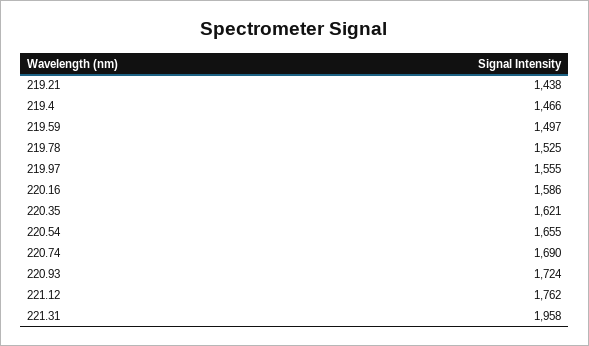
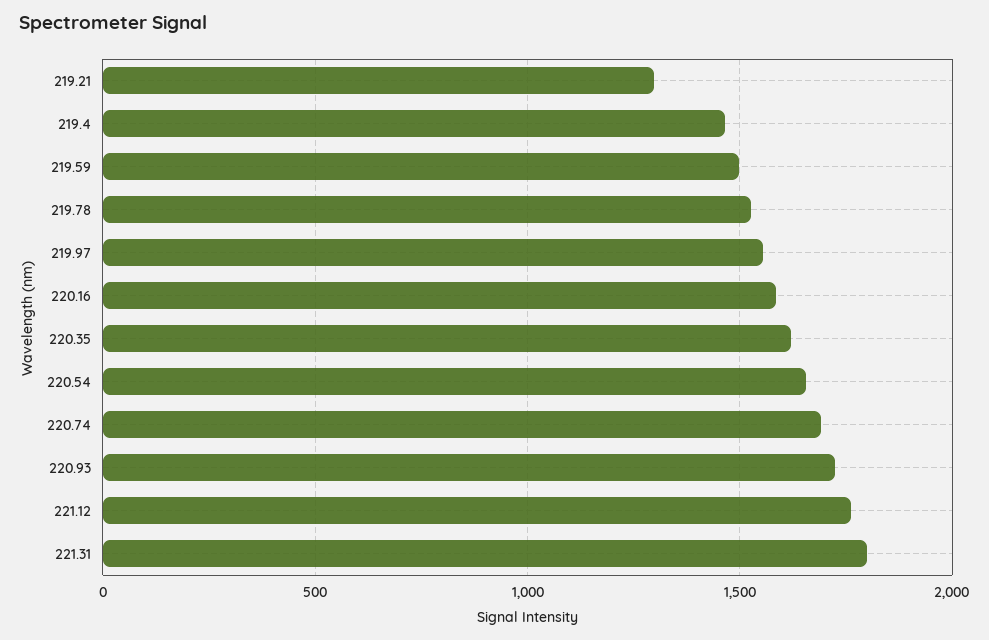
  {
-   "219.21": 1438,
+   "219.21": 1300,
    "219.4": 1466,
    "219.59": 1497,
    "219.78": 1525,
    "219.97": 1555,
    "220.16": 1586,
    "220.35": 1621,
    "220.54": 1655,
    "220.74": 1690,
    "220.93": 1724,
    "221.12": 1762,
-   "221.31": 1958
+   "221.31": 1800
  }

